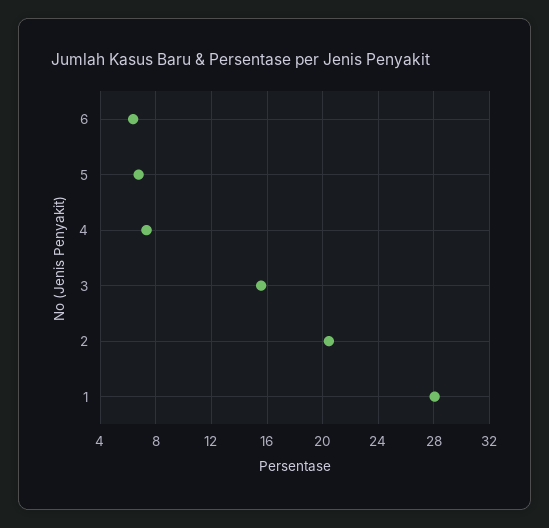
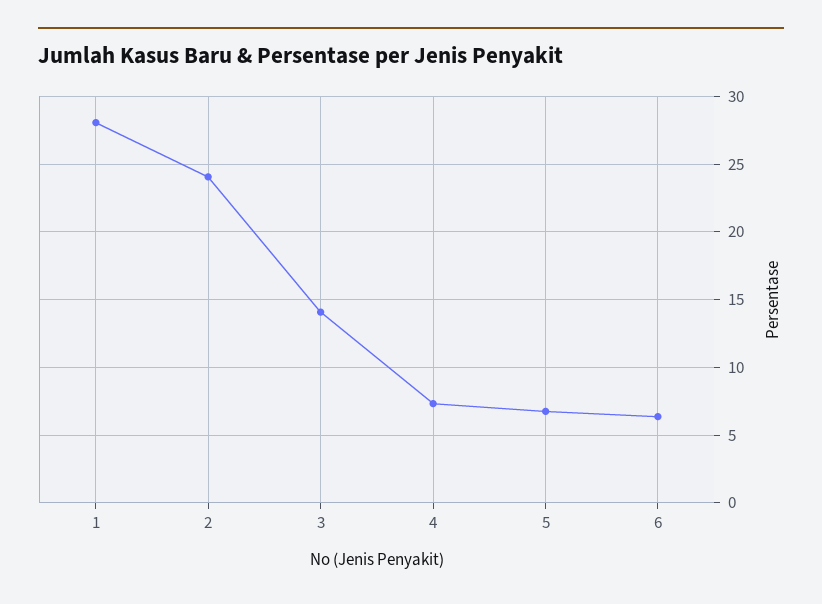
  {
    "6": 6.5,
    "5": 7,
    "4": 7.5,
-   "3": 15.5,
+   "3": 14,
-   "2": 20.5,
+   "2": 24,
    "1": 28
  }

